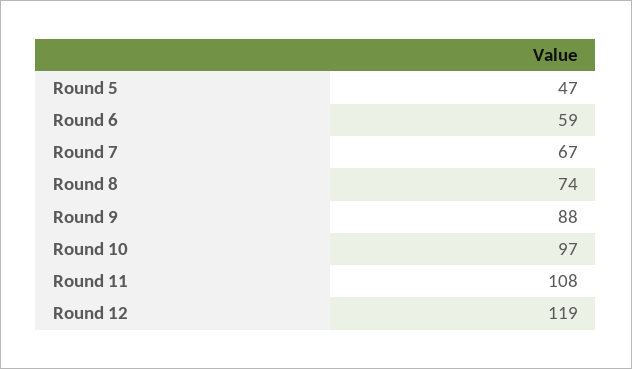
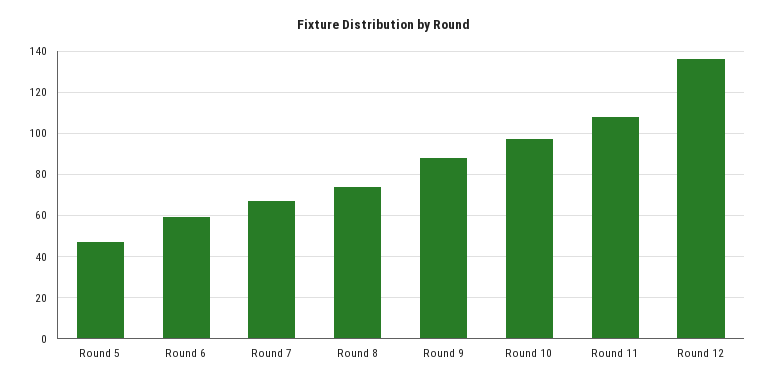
  {
    "Round 5": 47,
    "Round 6": 59,
    "Round 7": 67,
    "Round 8": 74,
    "Round 9": 88,
    "Round 10": 97,
    "Round 11": 108,
-   "Round 12": 119
+   "Round 12": 135
  }

